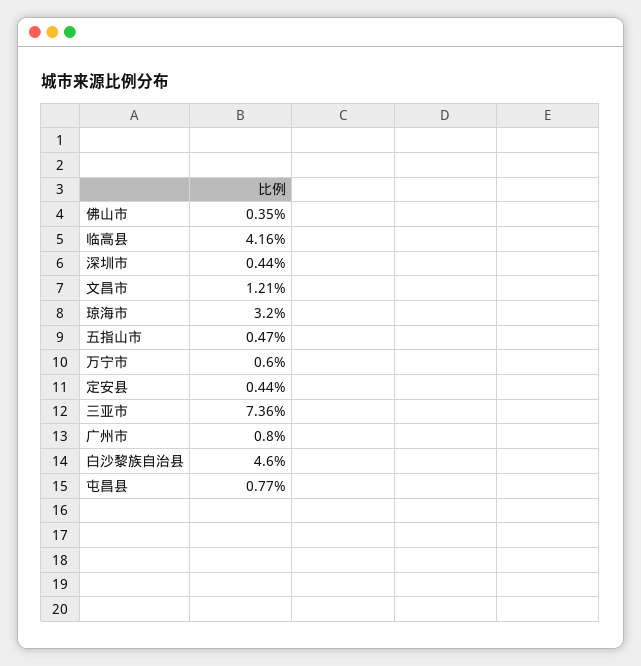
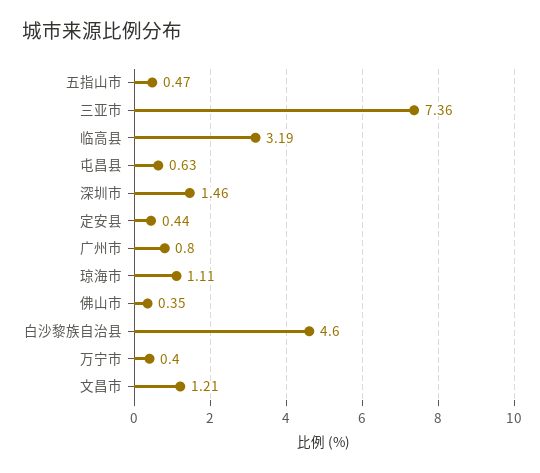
  {
    "佛山市": 0.35,
-   "临高县": 4.16,
+   "临高县": 3.19,
-   "深圳市": 0.44,
+   "深圳市": 1.46,
    "文昌市": 1.21,
-   "琼海市": 3.2,
+   "琼海市": 1.11,
    "五指山市": 0.47,
-   "万宁市": 0.6,
+   "万宁市": 0.4,
    "定安县": 0.44,
    "三亚市": 7.36,
    "广州市": 0.8,
    "白沙黎族自治县": 4.6,
-   "屯昌县": 0.77
+   "屯昌县": 0.63
  }

